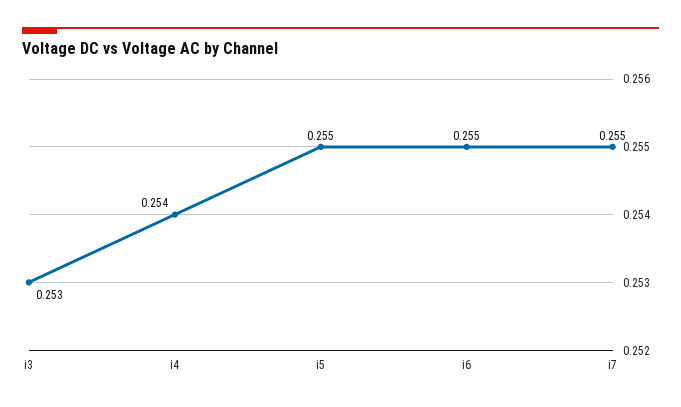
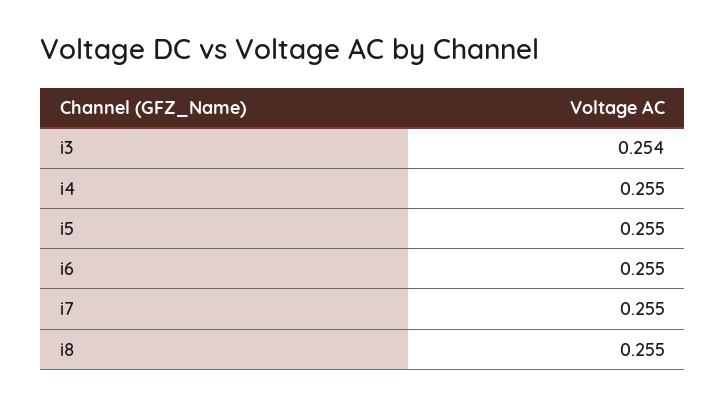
  {
-   "i3": 0.253,
+   "i3": 0.254,
-   "i4": 0.254,
+   "i4": 0.255,
    "i5": 0.255,
    "i6": 0.255,
-   "i7": 0.255
+   "i7": 0.255,
+   "i8": 0.255
  }

